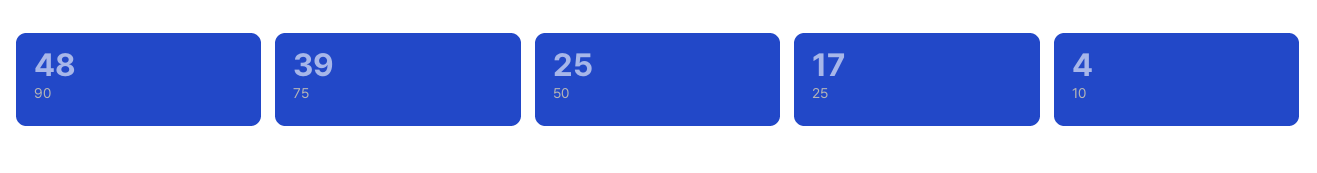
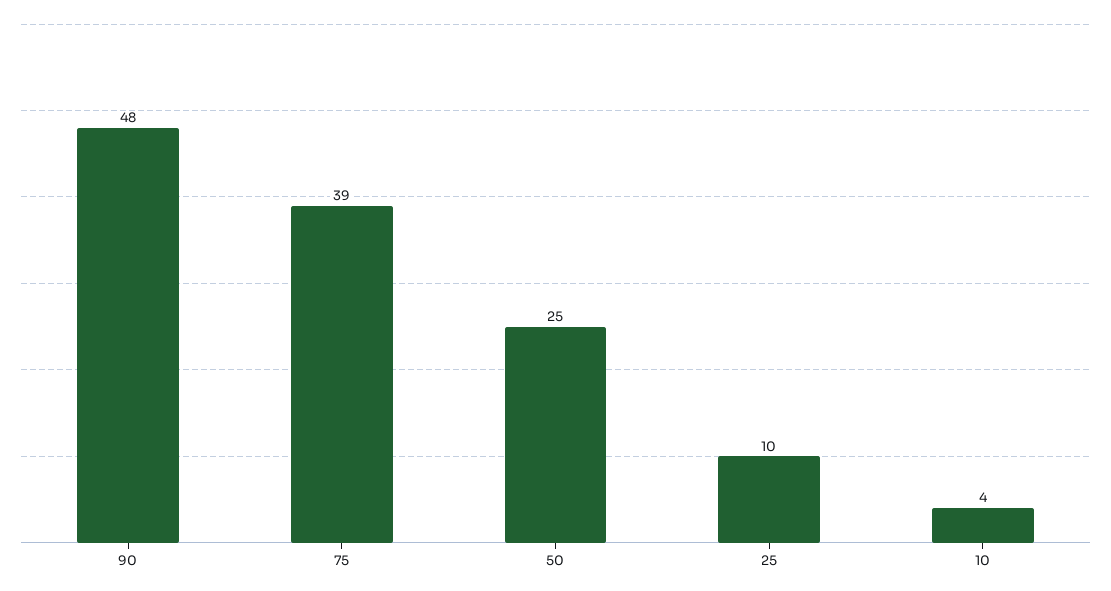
  {
    "90": 48,
    "75": 39,
    "50": 25,
-   "25": 17,
+   "25": 10,
    "10": 4
  }

